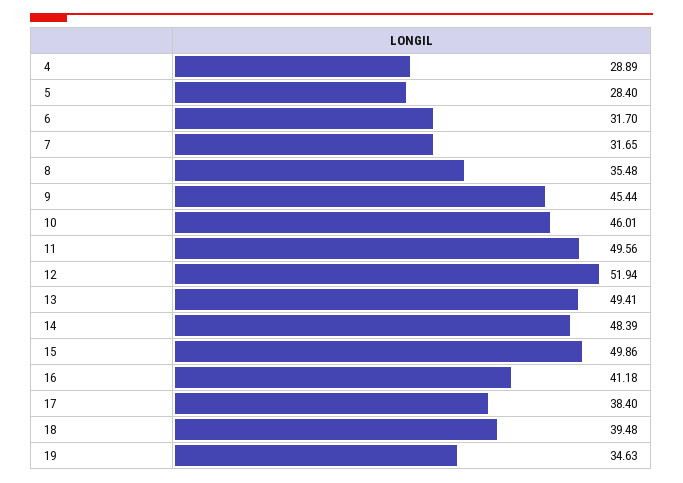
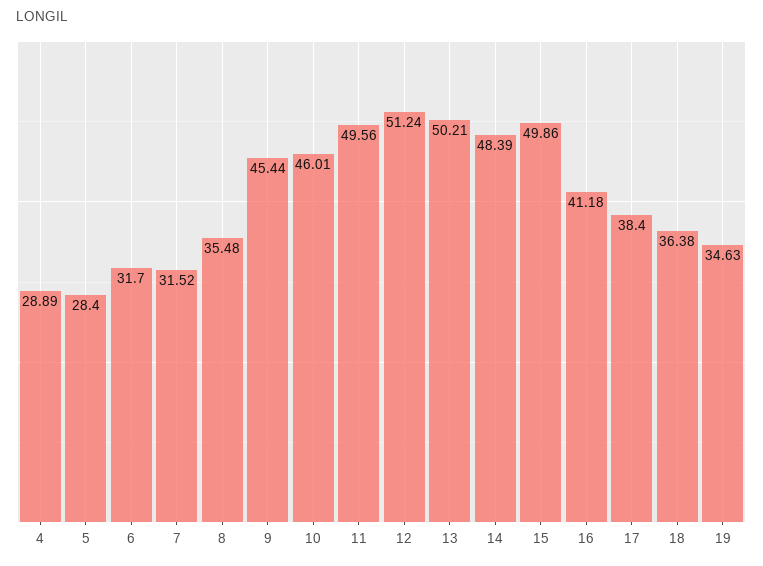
  {
    "4": 28.89,
    "5": 28.4,
    "6": 31.7,
-   "7": 31.65,
+   "7": 31.52,
    "8": 35.48,
    "9": 45.44,
    "10": 46.01,
    "11": 49.56,
-   "12": 51.94,
+   "12": 51.24,
-   "13": 49.41,
+   "13": 50.21,
    "14": 48.39,
    "15": 49.86,
    "16": 41.18,
    "17": 38.4,
-   "18": 39.48,
+   "18": 36.38,
    "19": 34.63
  }

